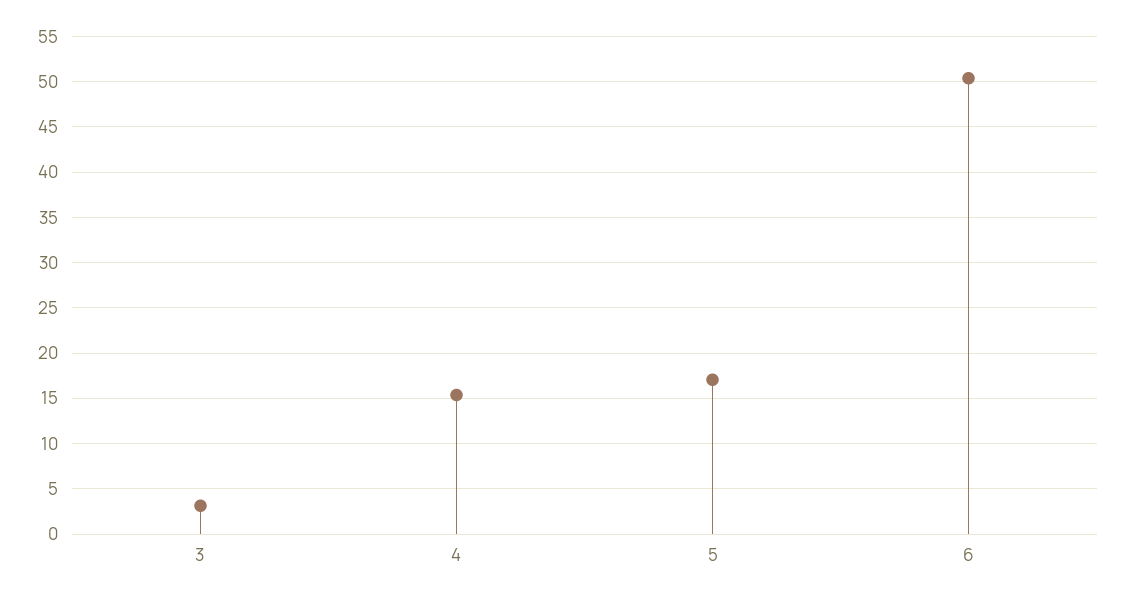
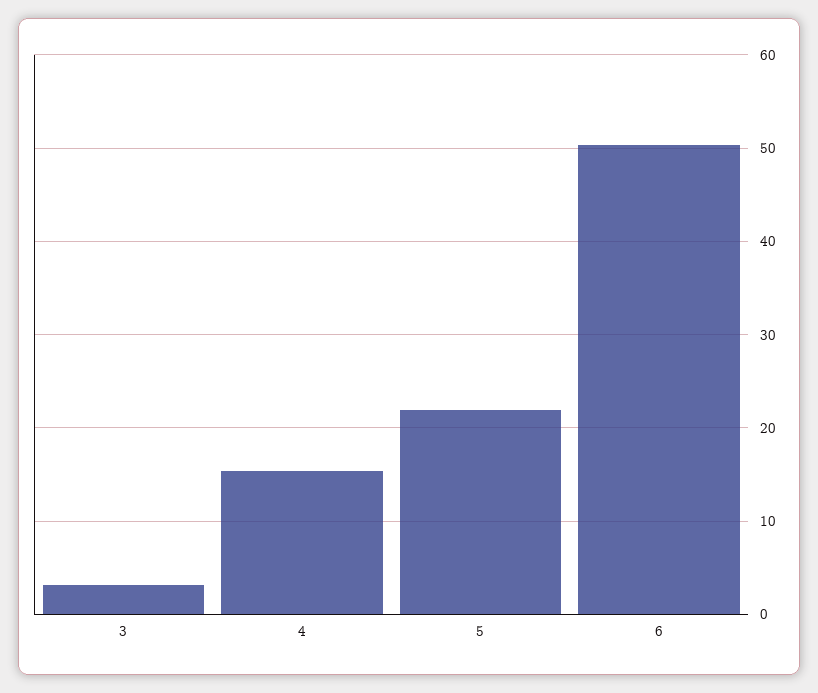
  {
    "3": 3,
    "4": 15,
-   "5": 17,
+   "5": 22,
    "6": 50
  }

